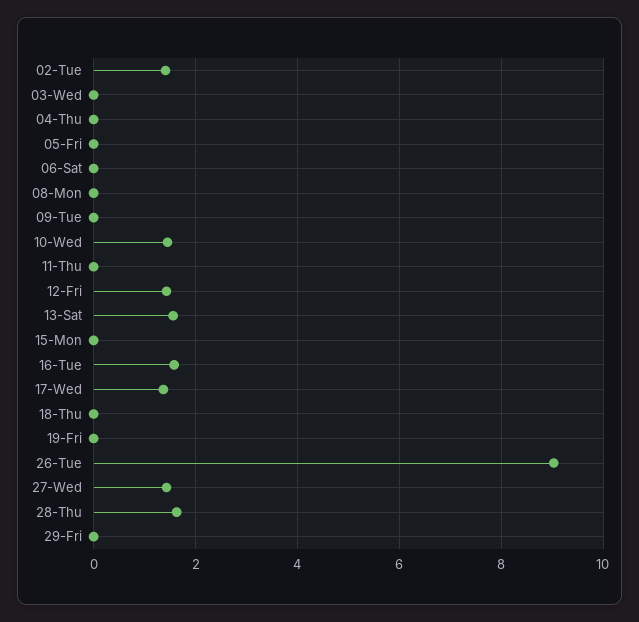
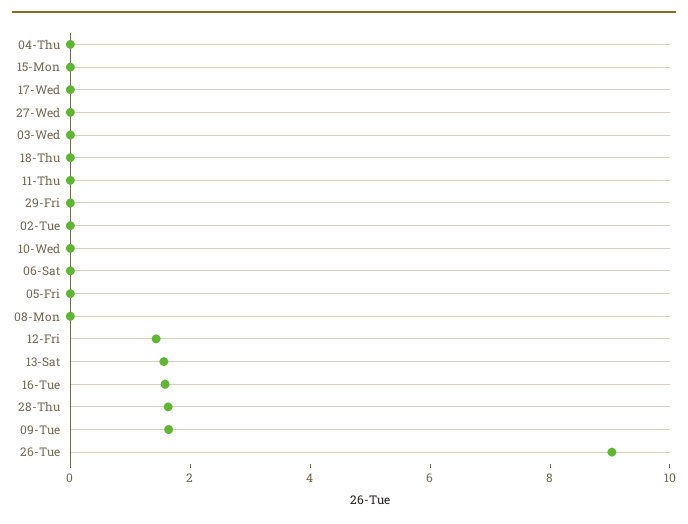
  {
-   "02-Tue": 1.4,
+   "02-Tue": 0,
    "03-Wed": 0,
    "04-Thu": 0,
    "05-Fri": 0,
    "06-Sat": 0,
    "08-Mon": 0,
-   "09-Tue": 0,
+   "09-Tue": 1.5,
-   "10-Wed": 1.4,
+   "10-Wed": 0,
    "11-Thu": 0,
    "12-Fri": 1.4,
    "13-Sat": 1.6,
    "15-Mon": 0,
    "16-Tue": 1.6,
-   "17-Wed": 1.4,
+   "17-Wed": 0,
    "18-Thu": 0,
-   "19-Fri": 0,
    "26-Tue": 9,
-   "27-Wed": 1.4,
+   "27-Wed": 0,
    "28-Thu": 1.6,
    "29-Fri": 0
  }

